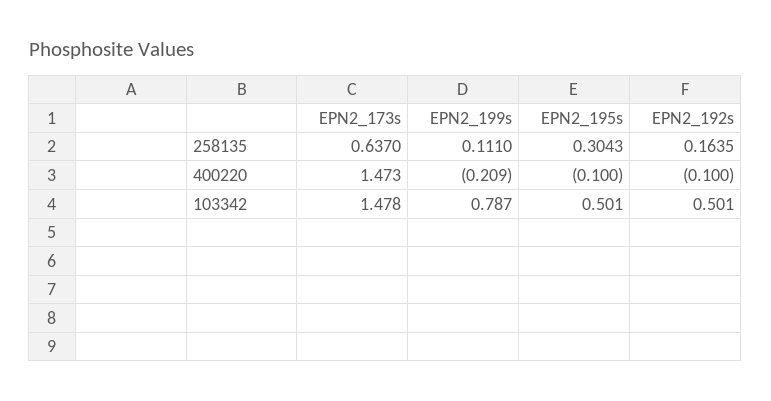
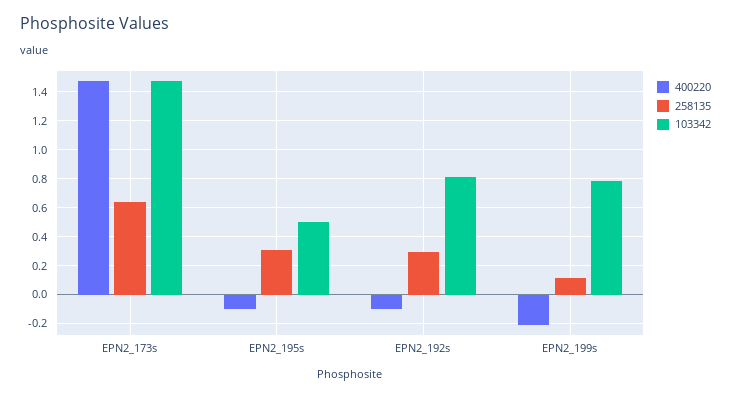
  {
    "258135": {
      "EPN2_173s": 0.637,
      "EPN2_199s": 0.111,
      "EPN2_195s": 0.3043,
-     "EPN2_192s": 0.1635
+     "EPN2_192s": 0.3
    },
    "400220": {
      "EPN2_173s": 1.473,
      "EPN2_199s": -0.209,
      "EPN2_195s": -0.1,
      "EPN2_192s": -0.1
    },
    "103342": {
      "EPN2_173s": 1.478,
      "EPN2_199s": 0.787,
      "EPN2_195s": 0.501,
-     "EPN2_192s": 0.501
+     "EPN2_192s": 0.8
    }
  }

